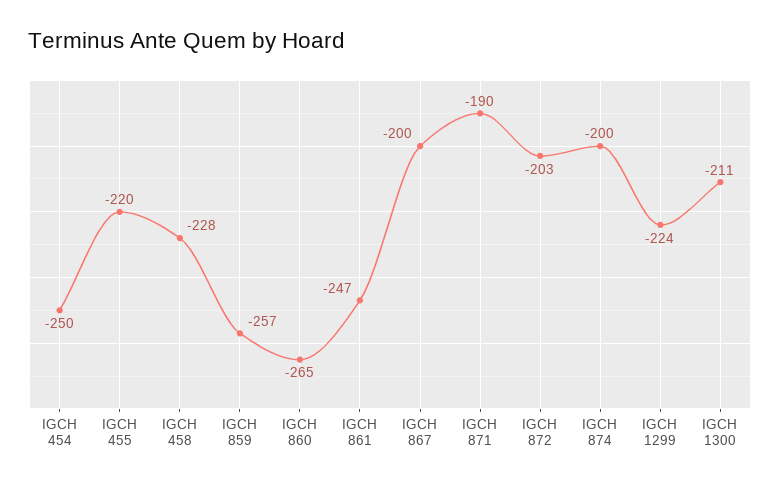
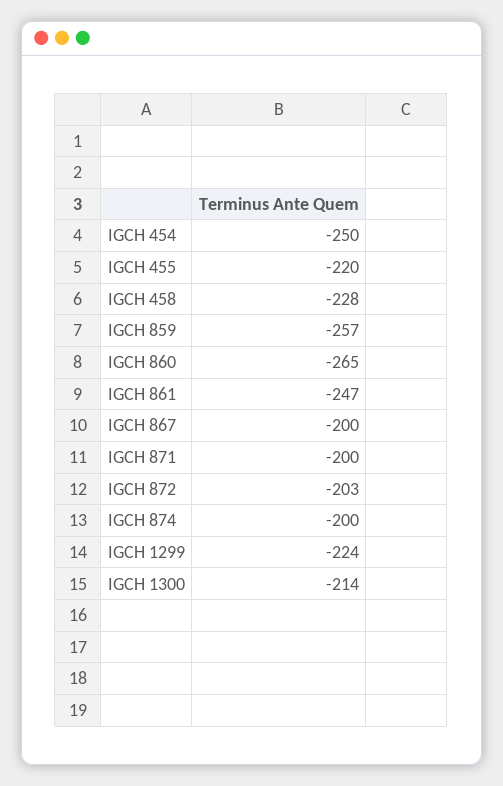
  {
    "IGCH 454": -250,
    "IGCH 455": -220,
    "IGCH 458": -228,
    "IGCH 859": -257,
    "IGCH 860": -265,
    "IGCH 861": -247,
    "IGCH 867": -200,
-   "IGCH 871": -190,
+   "IGCH 871": -200,
    "IGCH 872": -203,
    "IGCH 874": -200,
    "IGCH 1299": -224,
-   "IGCH 1300": -211
+   "IGCH 1300": -214
  }

